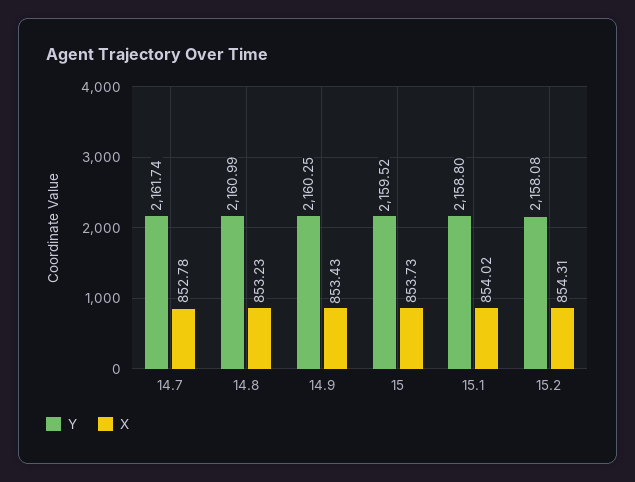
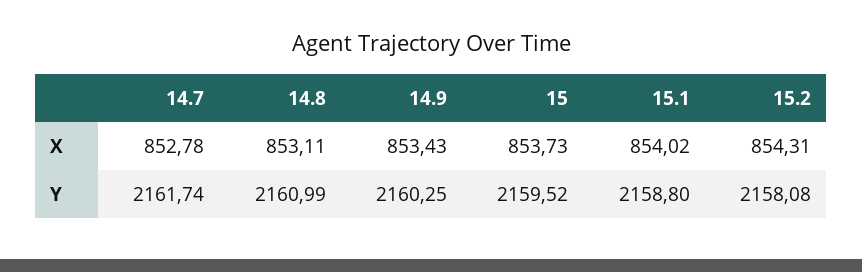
  {
    "Y": {
      "14.7": 2161.74,
      "14.8": 2160.99,
      "14.9": 2160.25,
      "15": 2159.52,
      "15.1": 2158.8,
      "15.2": 2158.08
    },
    "X": {
      "14.7": 852.78,
-     "14.8": 853.23,
+     "14.8": 853.11,
      "14.9": 853.43,
      "15": 853.73,
      "15.1": 854.02,
      "15.2": 854.31
    }
  }

